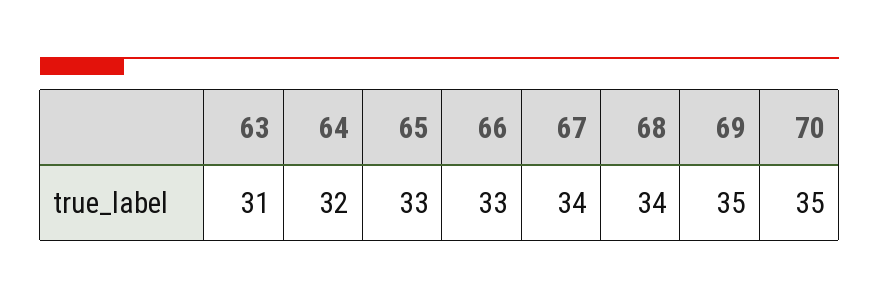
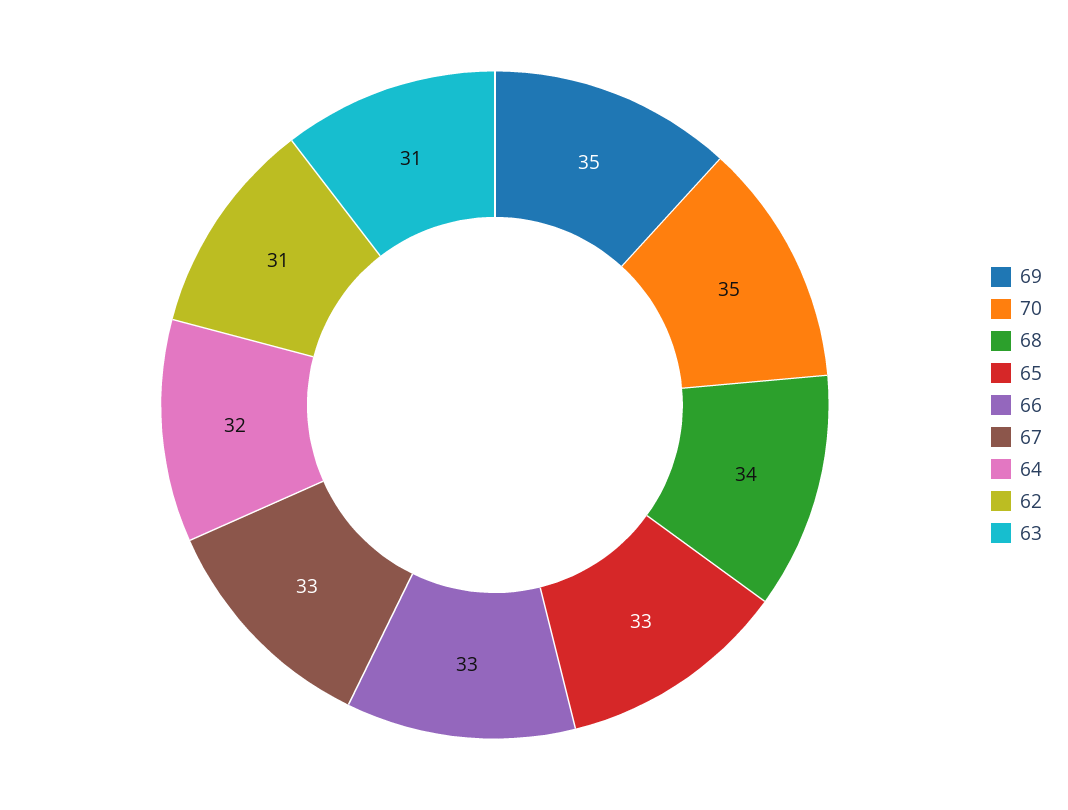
  {
    "63": 31,
    "64": 32,
    "65": 33,
    "66": 33,
-   "67": 34,
+   "67": 33,
    "68": 34,
    "69": 35,
-   "70": 35
+   "70": 35,
+   "62": 31
  }

